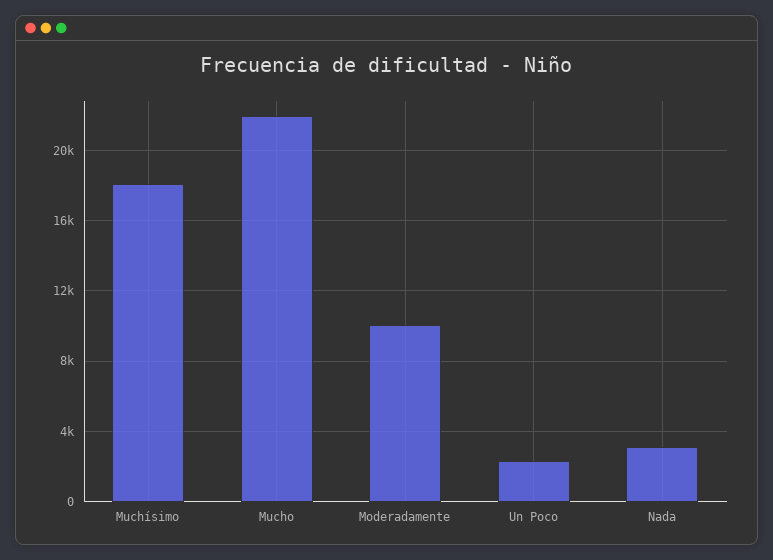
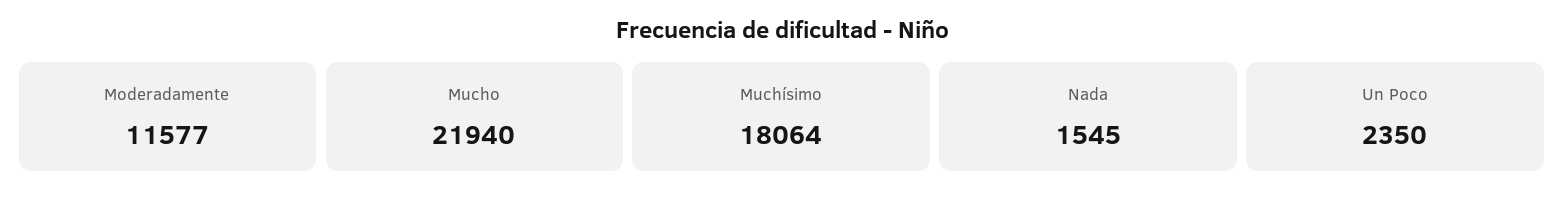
  {
    "Muchísimo": 18064,
    "Mucho": 21940,
-   "Moderadamente": 10000,
+   "Moderadamente": 11577,
    "Un Poco": 2350,
-   "Nada": 3000
+   "Nada": 1545
  }

